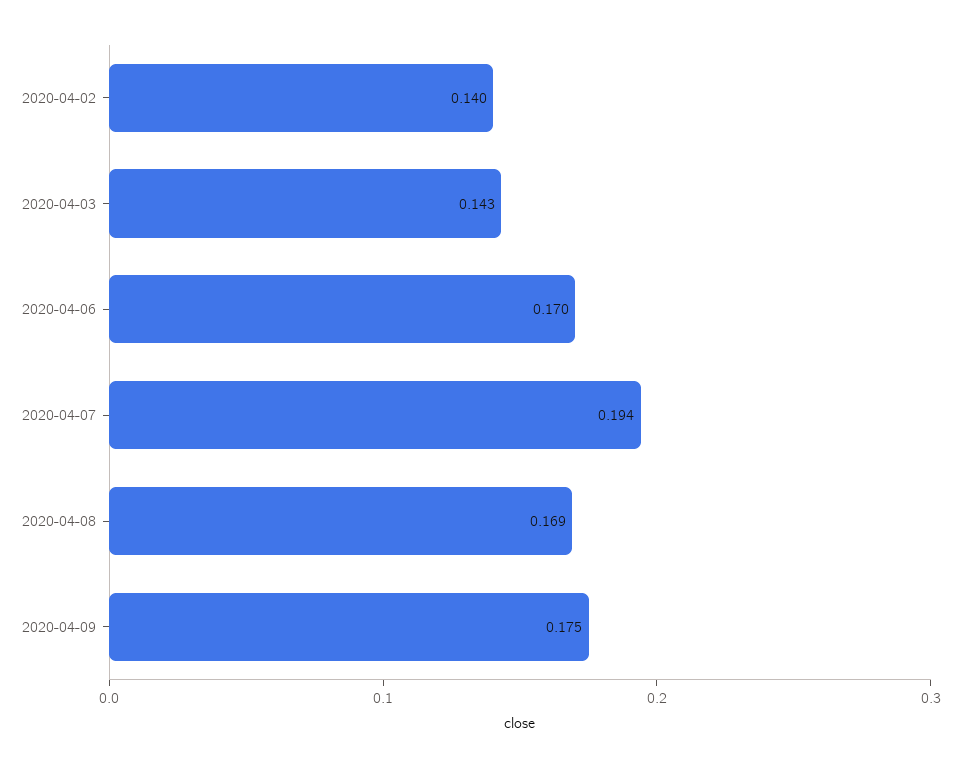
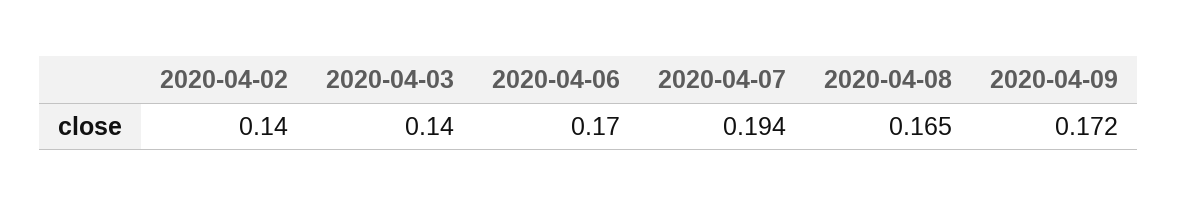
  {
    "2020-04-02": 0.14,
-   "2020-04-03": 0.143,
+   "2020-04-03": 0.14,
    "2020-04-06": 0.17,
    "2020-04-07": 0.194,
-   "2020-04-08": 0.169,
+   "2020-04-08": 0.165,
-   "2020-04-09": 0.175
+   "2020-04-09": 0.172
  }

